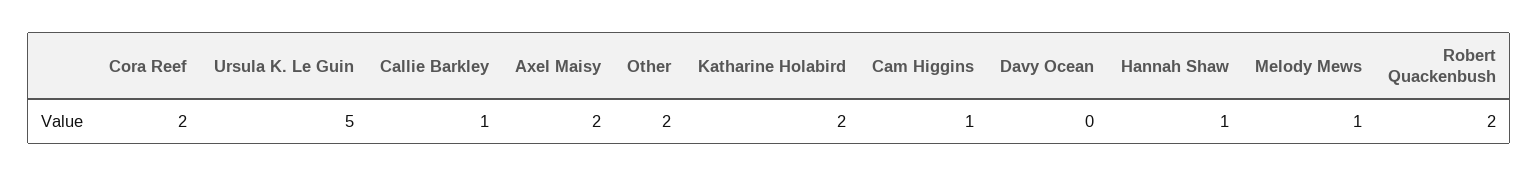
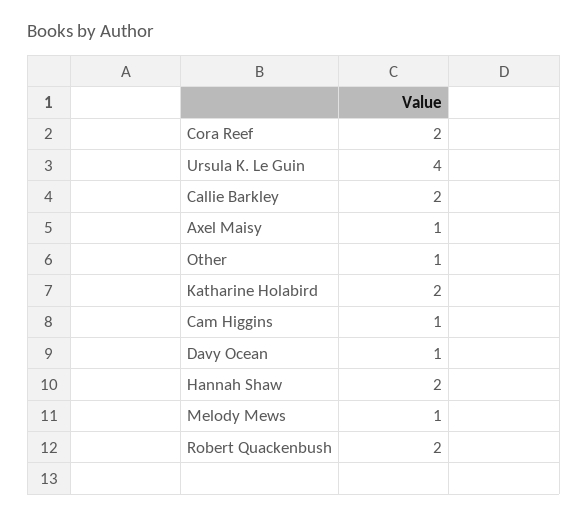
  {
    "Cora Reef": 2,
-   "Ursula K. Le Guin": 5,
+   "Ursula K. Le Guin": 4,
-   "Callie Barkley": 1,
+   "Callie Barkley": 2,
-   "Axel Maisy": 2,
+   "Axel Maisy": 1,
-   "Other": 2,
+   "Other": 1,
    "Katharine Holabird": 2,
    "Cam Higgins": 1,
-   "Davy Ocean": 0,
+   "Davy Ocean": 1,
-   "Hannah Shaw": 1,
+   "Hannah Shaw": 2,
    "Melody Mews": 1,
    "Robert Quackenbush": 2
  }

